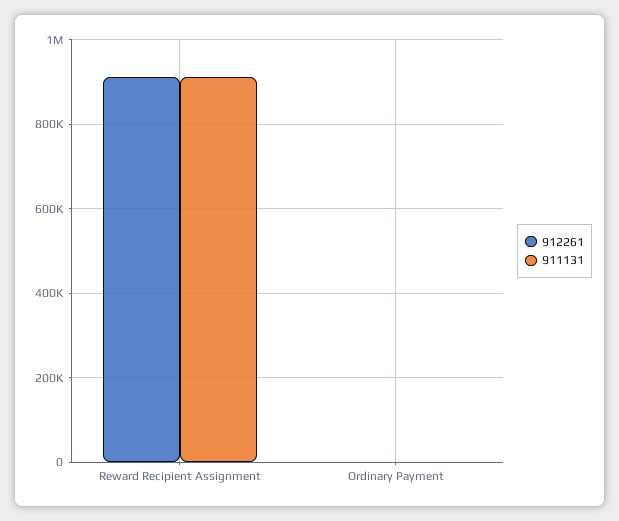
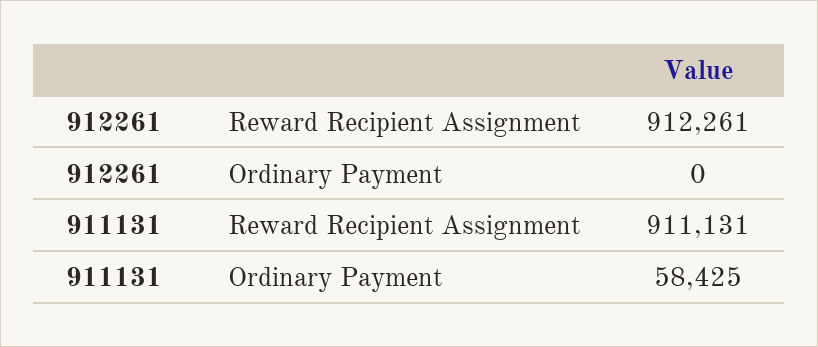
  {
    "912261": {
      "Reward Recipient Assignment": 912261,
      "Ordinary Payment": 0
    },
    "911131": {
      "Reward Recipient Assignment": 911131,
-     "Ordinary Payment": 0
+     "Ordinary Payment": 58425
    }
  }

